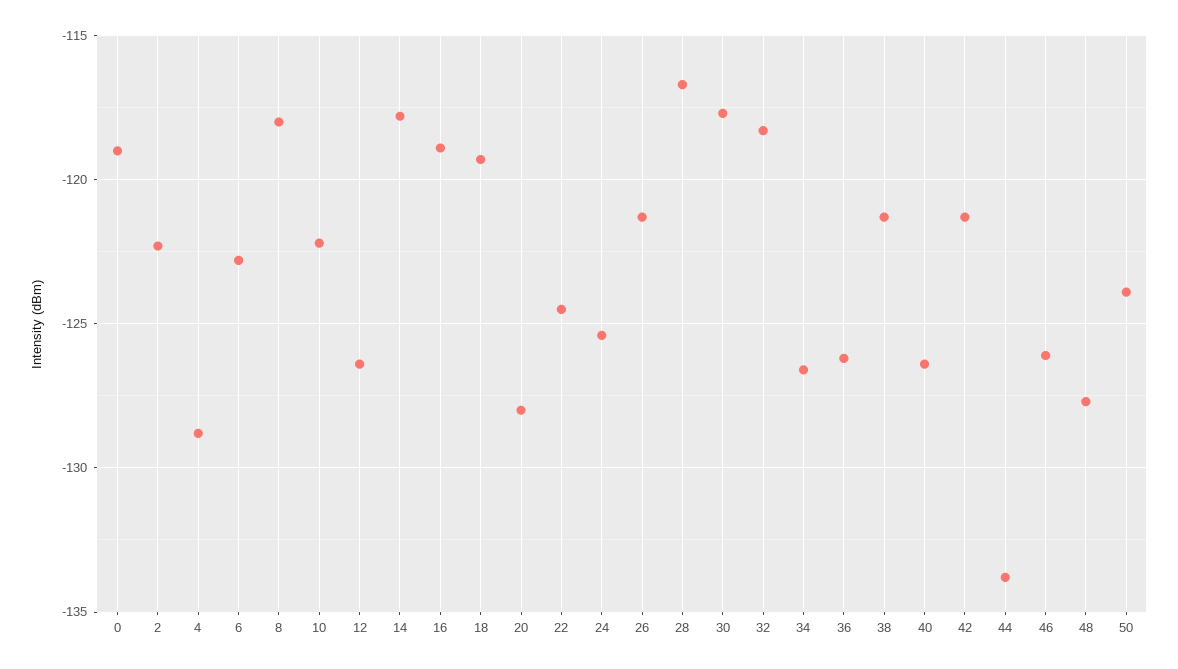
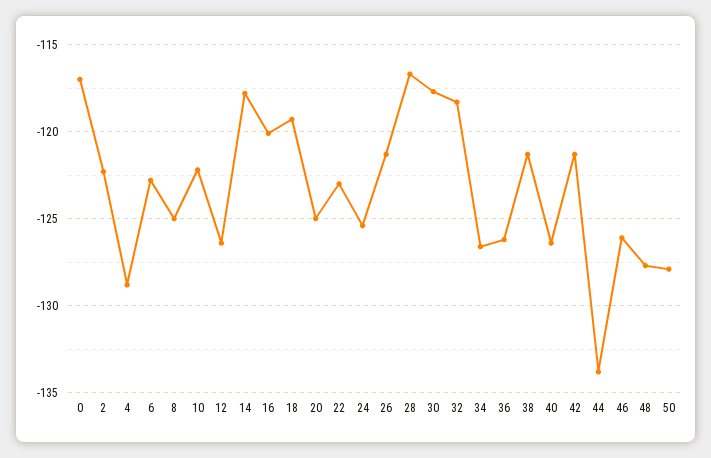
  {
-   "0": -119,
+   "0": -117,
    "2": -122.5,
    "4": -129,
    "6": -123,
-   "8": -118,
+   "8": -125,
    "10": -122,
    "12": -126.5,
    "14": -118,
-   "16": -119,
+   "16": -120,
    "18": -119.5,
-   "20": -128,
+   "20": -125,
-   "22": -124.5,
+   "22": -123,
    "24": -125.5,
    "26": -121.5,
    "28": -116.5,
    "30": -117.5,
    "32": -118.5,
    "34": -126.5,
    "36": -126,
    "38": -121.5,
    "40": -126.5,
    "42": -121.5,
    "44": -134,
    "46": -126,
    "48": -127.5,
-   "50": -124
+   "50": -128
  }

